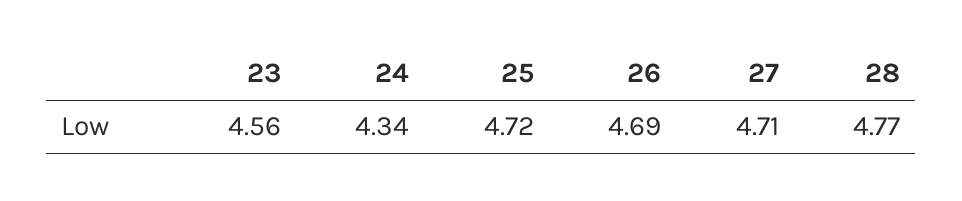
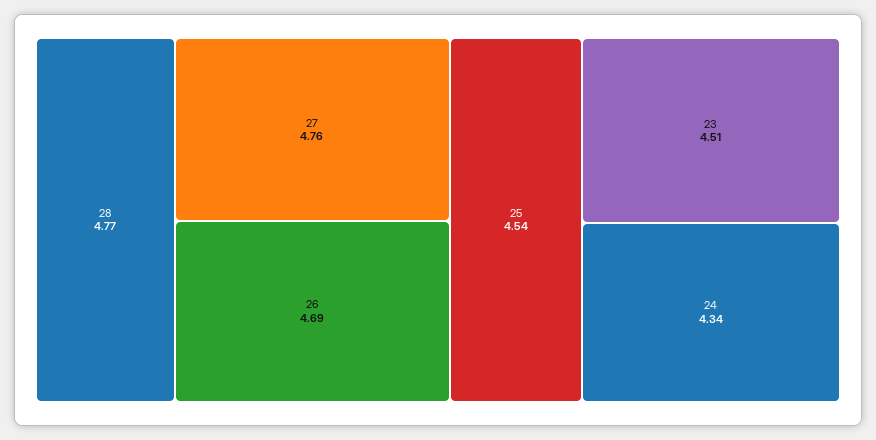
  {
-   "23": 4.56,
+   "23": 4.51,
    "24": 4.34,
-   "25": 4.72,
+   "25": 4.54,
    "26": 4.69,
-   "27": 4.71,
+   "27": 4.76,
    "28": 4.77
  }

